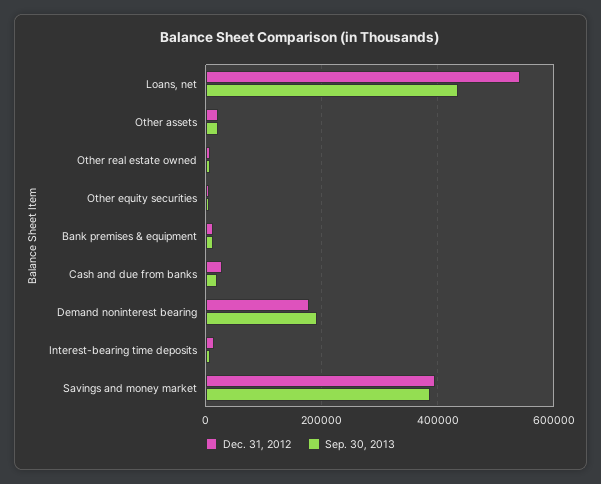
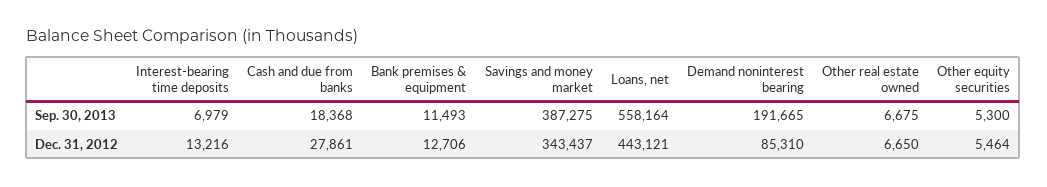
  {
    "Dec. 31, 2012": {
-     "Loans, net": 540000,
+     "Loans, net": 443121,
-     "Other assets": 20000,
      "Other real estate owned": 6650,
      "Other equity securities": 5464,
      "Bank premises & equipment": 12706,
      "Cash and due from banks": 27861,
-     "Demand noninterest bearing": 180000,
+     "Demand noninterest bearing": 85310,
      "Interest-bearing time deposits": 13216,
-     "Savings and money market": 400000
+     "Savings and money market": 343437
    },
    "Sep. 30, 2013": {
-     "Loans, net": 440000,
+     "Loans, net": 558164,
-     "Other assets": 20000,
      "Other real estate owned": 6675,
      "Other equity securities": 5300,
      "Bank premises & equipment": 11493,
      "Cash and due from banks": 18368,
      "Demand noninterest bearing": 191665,
      "Interest-bearing time deposits": 6979,
      "Savings and money market": 387275
    }
  }

